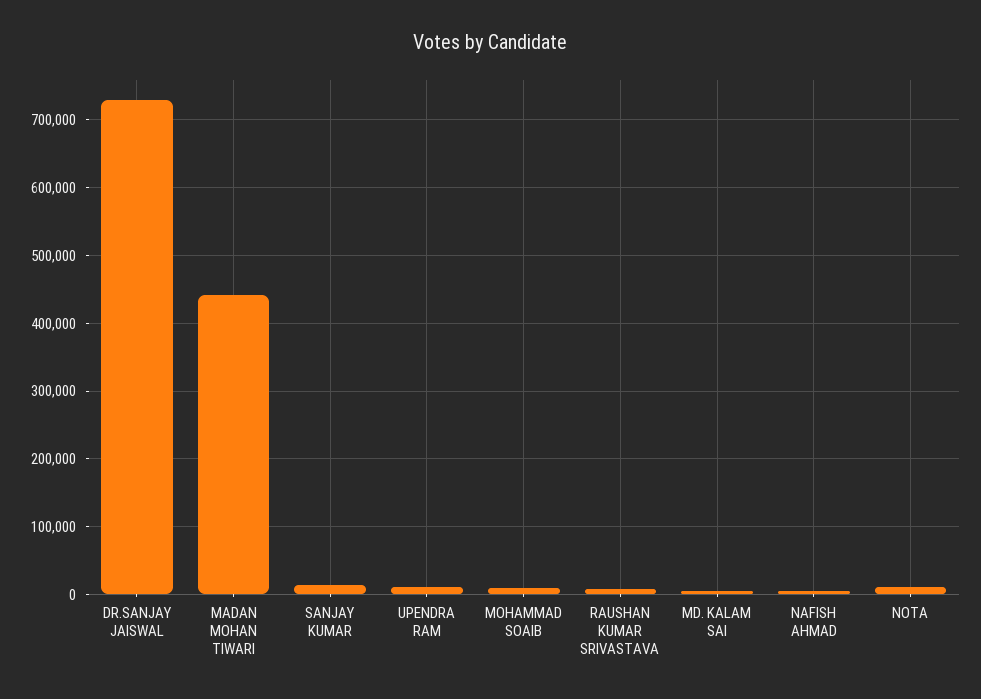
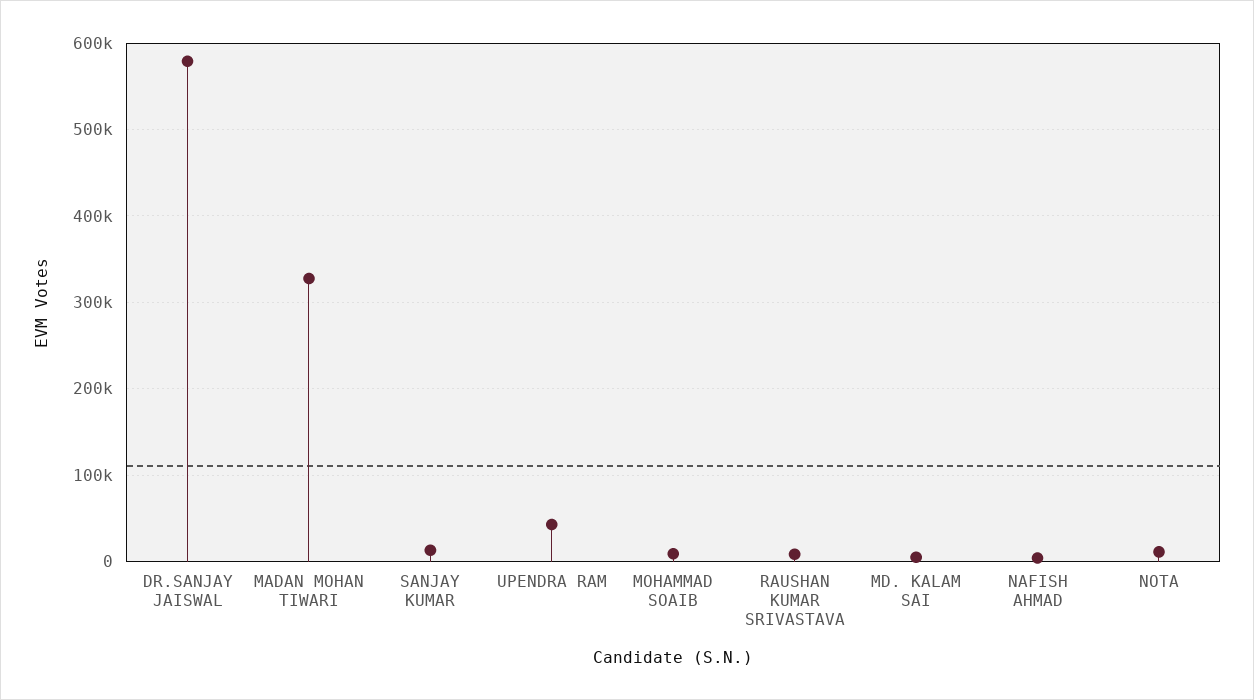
  {
-   "DR.SANJAY JAISWAL": 730000,
+   "DR.SANJAY JAISWAL": 580000,
-   "MADAN MOHAN TIWARI": 440000,
+   "MADAN MOHAN TIWARI": 330000,
    "SANJAY KUMAR": 10000,
-   "UPENDRA RAM": 10000,
+   "UPENDRA RAM": 40000,
    "MOHAMMAD SOAIB": 10000,
    "RAUSHAN KUMAR SRIVASTAVA": 10000,
    "MD. KALAM SAI": 0,
    "NAFISH AHMAD": 0,
    "NOTA": 10000
  }

